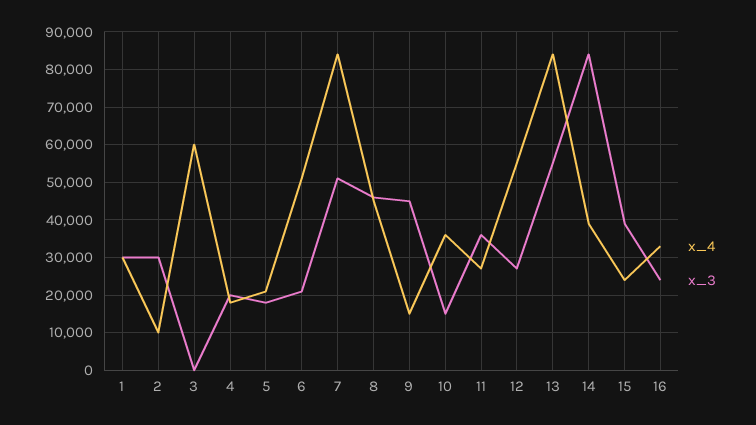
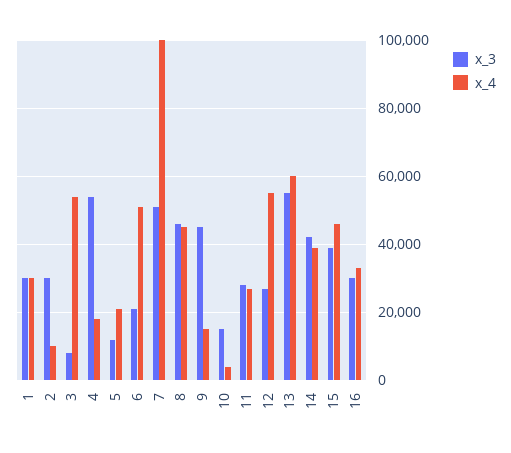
  {
    "x_4": {
      "1": 30000,
      "2": 10000,
-     "3": 60000,
+     "3": 54000,
      "4": 18000,
      "5": 22000,
      "6": 52000,
-     "7": 84000,
+     "7": 100000,
      "8": 46000,
      "9": 16000,
-     "10": 36000,
+     "10": 4000,
      "11": 28000,
      "12": 56000,
-     "13": 84000,
+     "13": 60000,
      "14": 40000,
-     "15": 24000,
+     "15": 46000,
      "16": 34000
    },
    "x_3": {
      "1": 30000,
      "2": 30000,
-     "3": 0,
+     "3": 8000,
-     "4": 20000,
+     "4": 54000,
-     "5": 18000,
+     "5": 12000,
      "6": 22000,
      "7": 52000,
      "8": 46000,
      "9": 46000,
      "10": 16000,
-     "11": 36000,
+     "11": 28000,
      "12": 28000,
      "13": 56000,
-     "14": 84000,
+     "14": 42000,
      "15": 40000,
-     "16": 24000
+     "16": 30000
    }
  }

